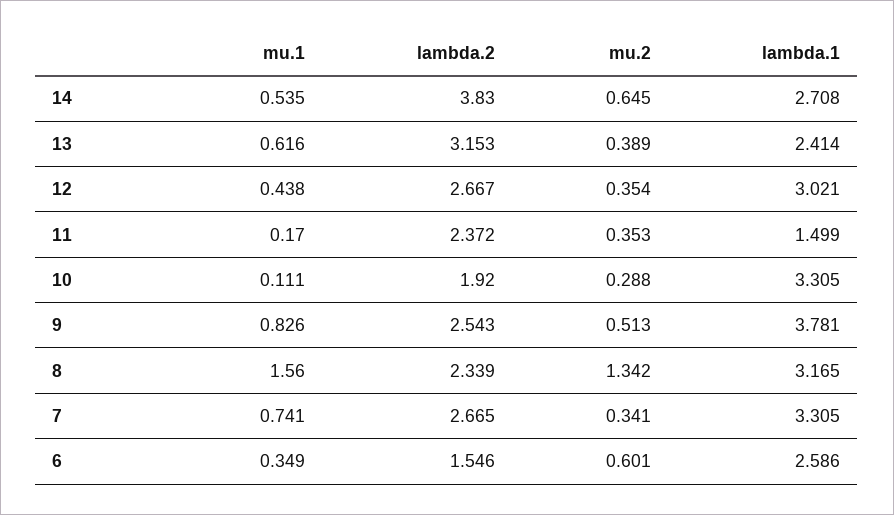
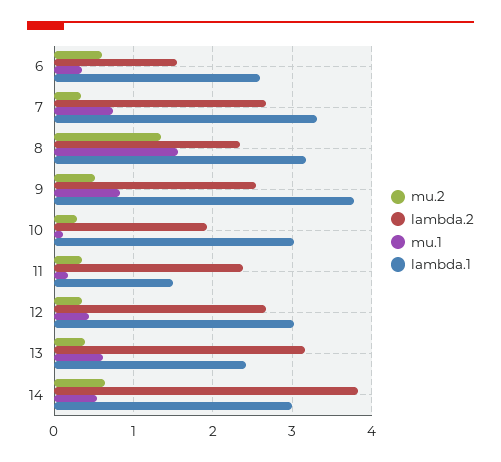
  {
    "mu.1": {
      "14": 0.535,
      "13": 0.616,
      "12": 0.438,
      "11": 0.17,
      "10": 0.111,
      "9": 0.826,
      "8": 1.56,
      "7": 0.741,
      "6": 0.349
    },
    "lambda.2": {
      "14": 3.83,
      "13": 3.153,
      "12": 2.667,
      "11": 2.372,
      "10": 1.92,
      "9": 2.543,
      "8": 2.339,
      "7": 2.665,
      "6": 1.546
    },
    "mu.2": {
      "14": 0.645,
      "13": 0.389,
      "12": 0.354,
      "11": 0.353,
      "10": 0.288,
      "9": 0.513,
      "8": 1.342,
      "7": 0.341,
      "6": 0.601
    },
    "lambda.1": {
-     "14": 2.708,
+     "14": 3,
      "13": 2.414,
      "12": 3.021,
      "11": 1.499,
-     "10": 3.305,
+     "10": 3,
      "9": 3.781,
      "8": 3.165,
      "7": 3.305,
      "6": 2.586
    }
  }

